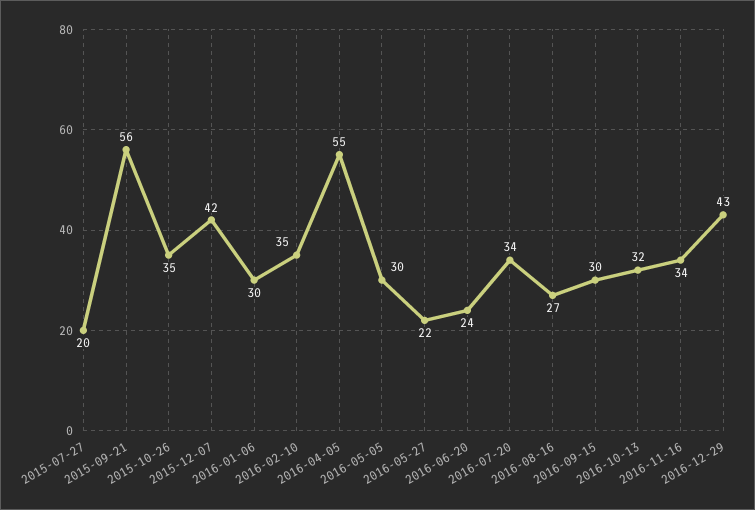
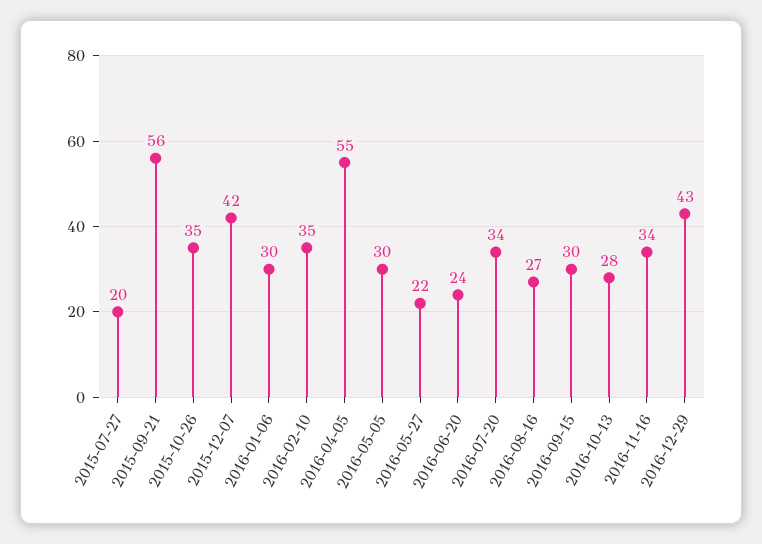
  {
    "2015-07-27": 20,
    "2015-09-21": 56,
    "2015-10-26": 35,
    "2015-12-07": 42,
    "2016-01-06": 30,
    "2016-02-10": 35,
    "2016-04-05": 55,
    "2016-05-05": 30,
    "2016-05-27": 22,
    "2016-06-20": 24,
    "2016-07-20": 34,
    "2016-08-16": 27,
    "2016-09-15": 30,
-   "2016-10-13": 32,
+   "2016-10-13": 28,
    "2016-11-16": 34,
    "2016-12-29": 43
  }

